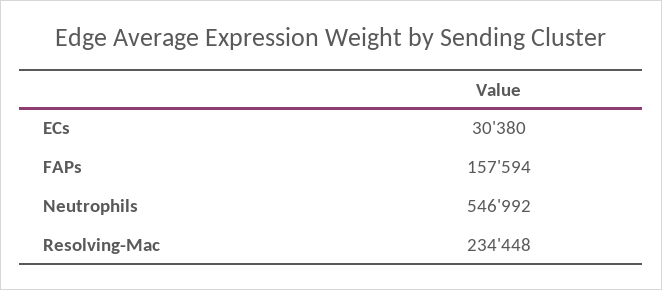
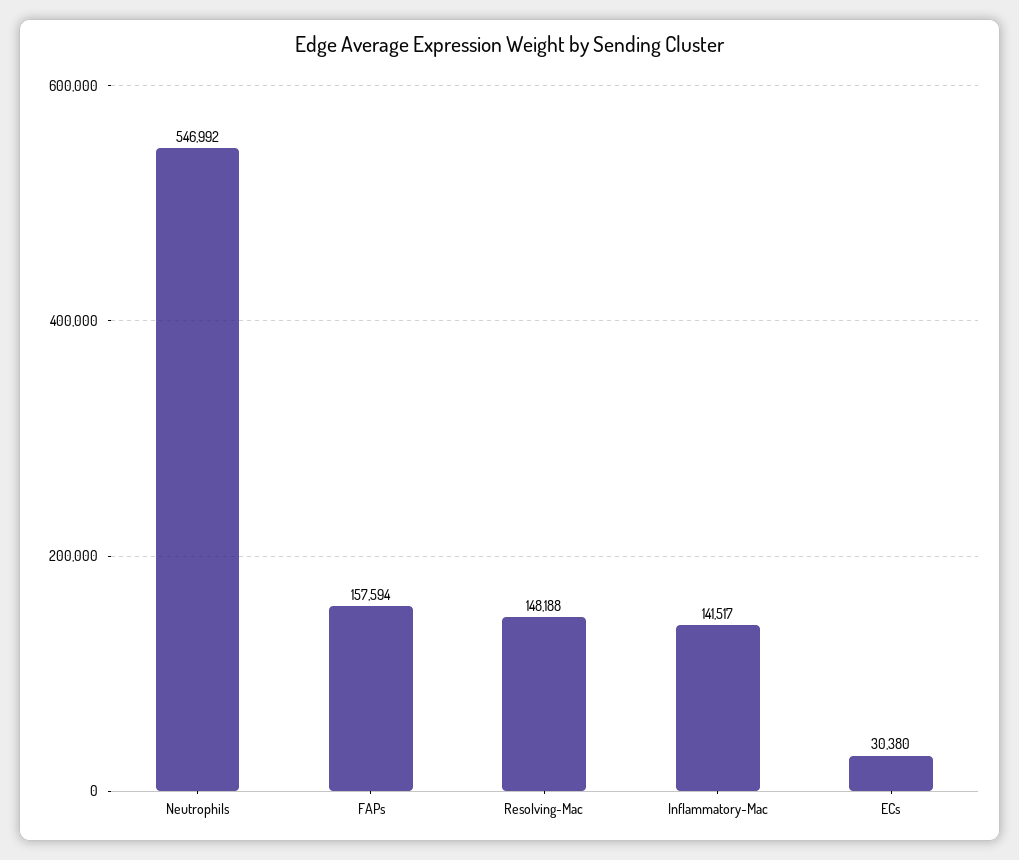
  {
    "ECs": 30380,
    "FAPs": 157594,
    "Neutrophils": 546992,
-   "Resolving-Mac": 234448
+   "Resolving-Mac": 148188,
+   "Inflammatory-Mac": 141517
  }

